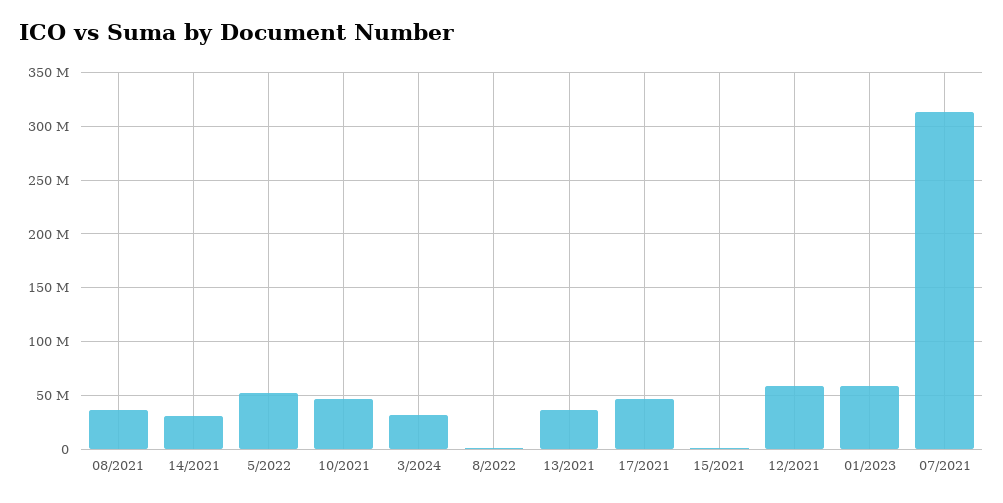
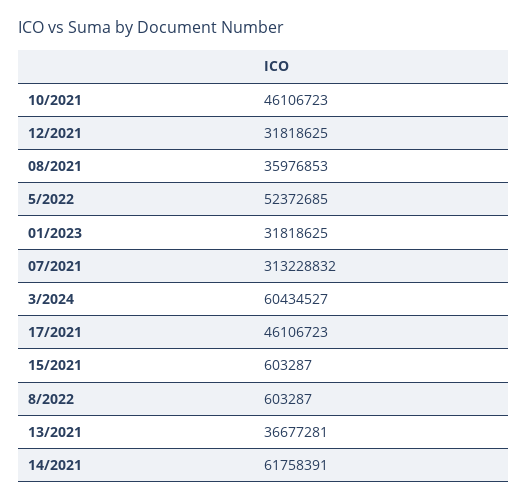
  {
    "08/2021": 35976853,
-   "14/2021": 30000000,
+   "14/2021": 61758391,
    "5/2022": 52372685,
    "10/2021": 46106723,
-   "3/2024": 30000000,
+   "3/2024": 60434527,
    "8/2022": 603287,
    "13/2021": 36677281,
    "17/2021": 46106723,
    "15/2021": 603287,
-   "12/2021": 60000000,
+   "12/2021": 31818625,
-   "01/2023": 60000000,
+   "01/2023": 31818625,
    "07/2021": 313228832
  }

